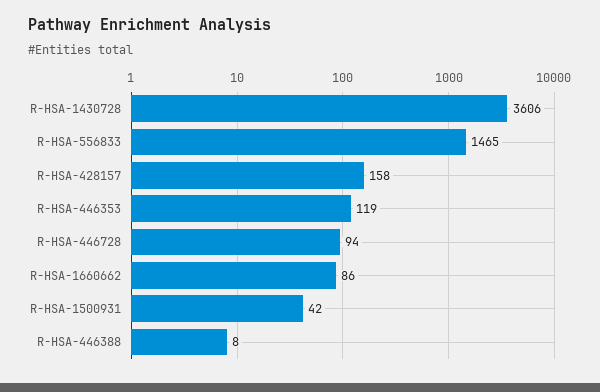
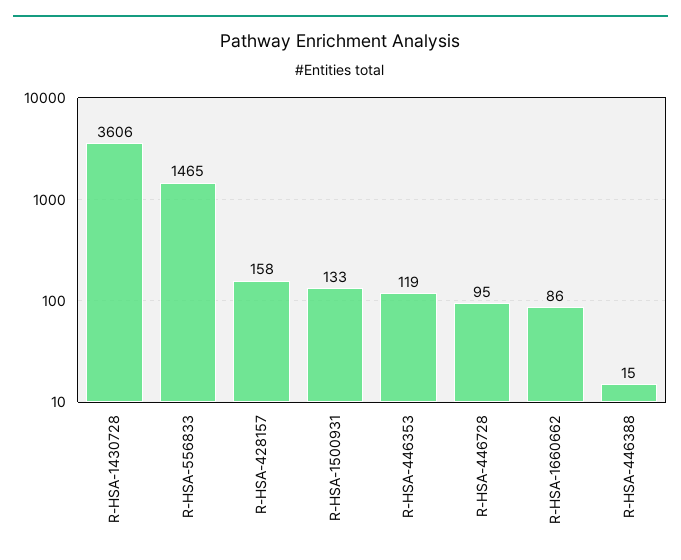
  {
    "R-HSA-1430728": 3606,
    "R-HSA-556833": 1465,
    "R-HSA-428157": 158,
    "R-HSA-446353": 119,
-   "R-HSA-446728": 94,
+   "R-HSA-446728": 95,
    "R-HSA-1660662": 86,
-   "R-HSA-1500931": 42,
+   "R-HSA-1500931": 133,
-   "R-HSA-446388": 8
+   "R-HSA-446388": 15
  }

